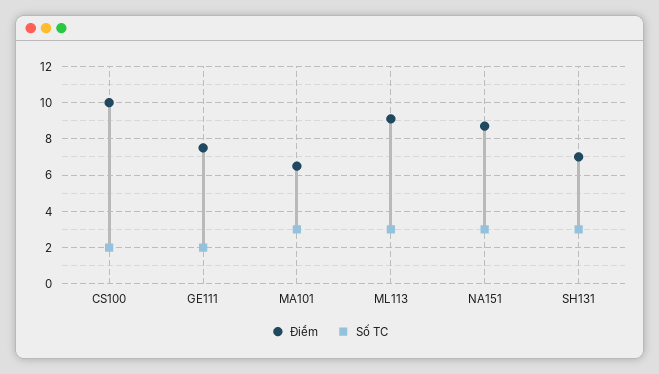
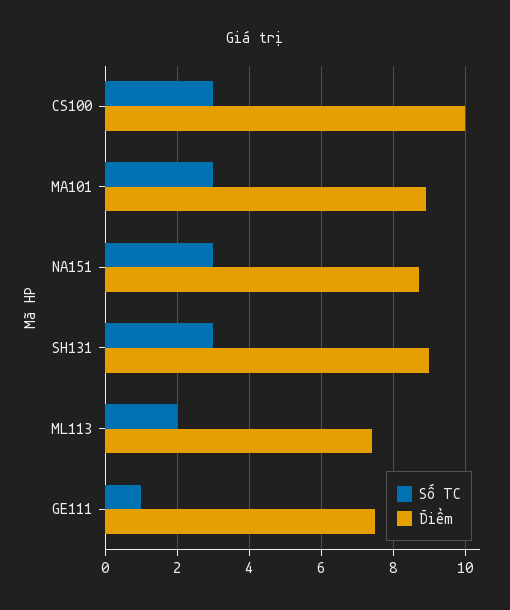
  {
    "Điểm": {
      "CS100": 10,
      "GE111": 7.5,
-     "MA101": 6.5,
+     "MA101": 9,
-     "ML113": 9,
+     "ML113": 7.5,
      "NA151": 8.5,
-     "SH131": 7
+     "SH131": 9
    },
    "Số TC": {
-     "CS100": 2,
+     "CS100": 3,
-     "GE111": 2,
+     "GE111": 1,
      "MA101": 3,
-     "ML113": 3,
+     "ML113": 2,
      "NA151": 3,
      "SH131": 3
    }
  }

